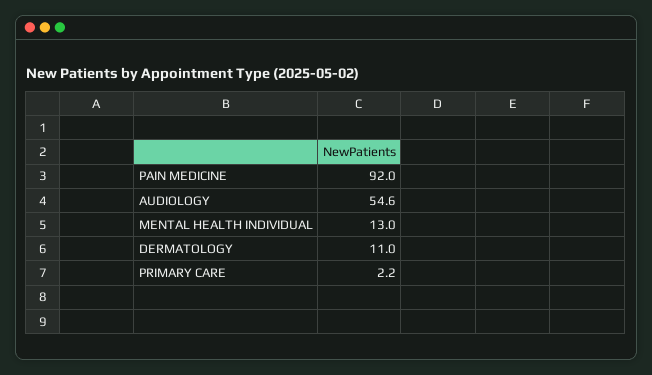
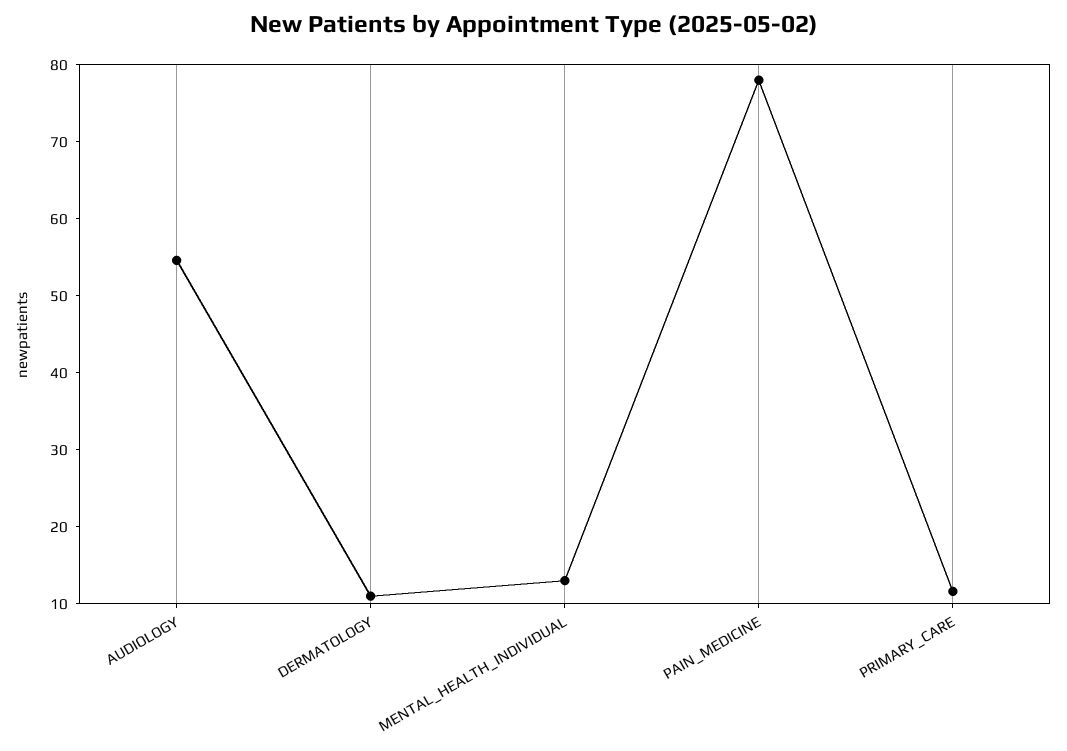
  {
-   "PAIN MEDICINE": 92,
+   "PAIN MEDICINE": 78,
    "AUDIOLOGY": 54.6,
    "MENTAL HEALTH INDIVIDUAL": 13,
    "DERMATOLOGY": 11,
-   "PRIMARY CARE": 2.2
+   "PRIMARY CARE": 12
  }

